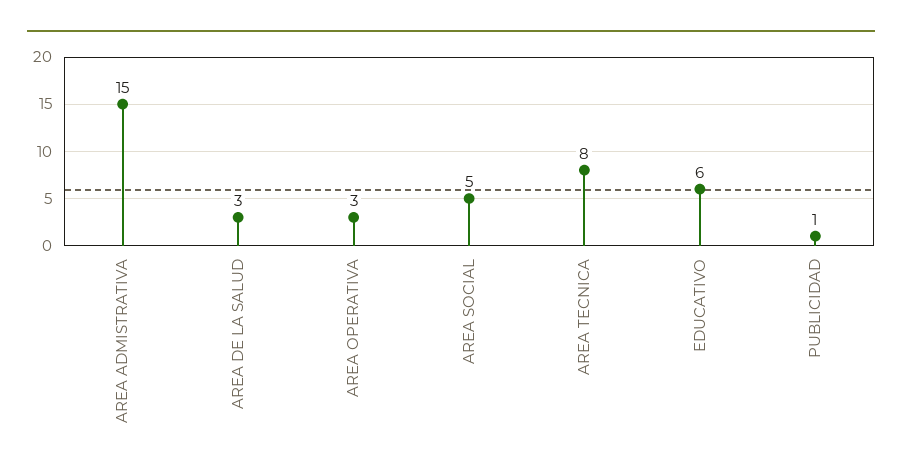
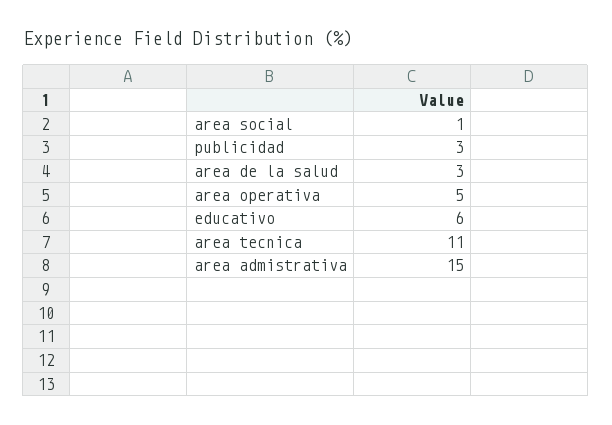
  {
    "AREA ADMISTRATIVA": 15,
    "AREA DE LA SALUD": 3,
-   "AREA OPERATIVA": 3,
+   "AREA OPERATIVA": 5,
-   "AREA SOCIAL": 5,
+   "AREA SOCIAL": 1,
-   "AREA TECNICA": 8,
+   "AREA TECNICA": 11,
    "EDUCATIVO": 6,
-   "PUBLICIDAD": 1
+   "PUBLICIDAD": 3
  }

